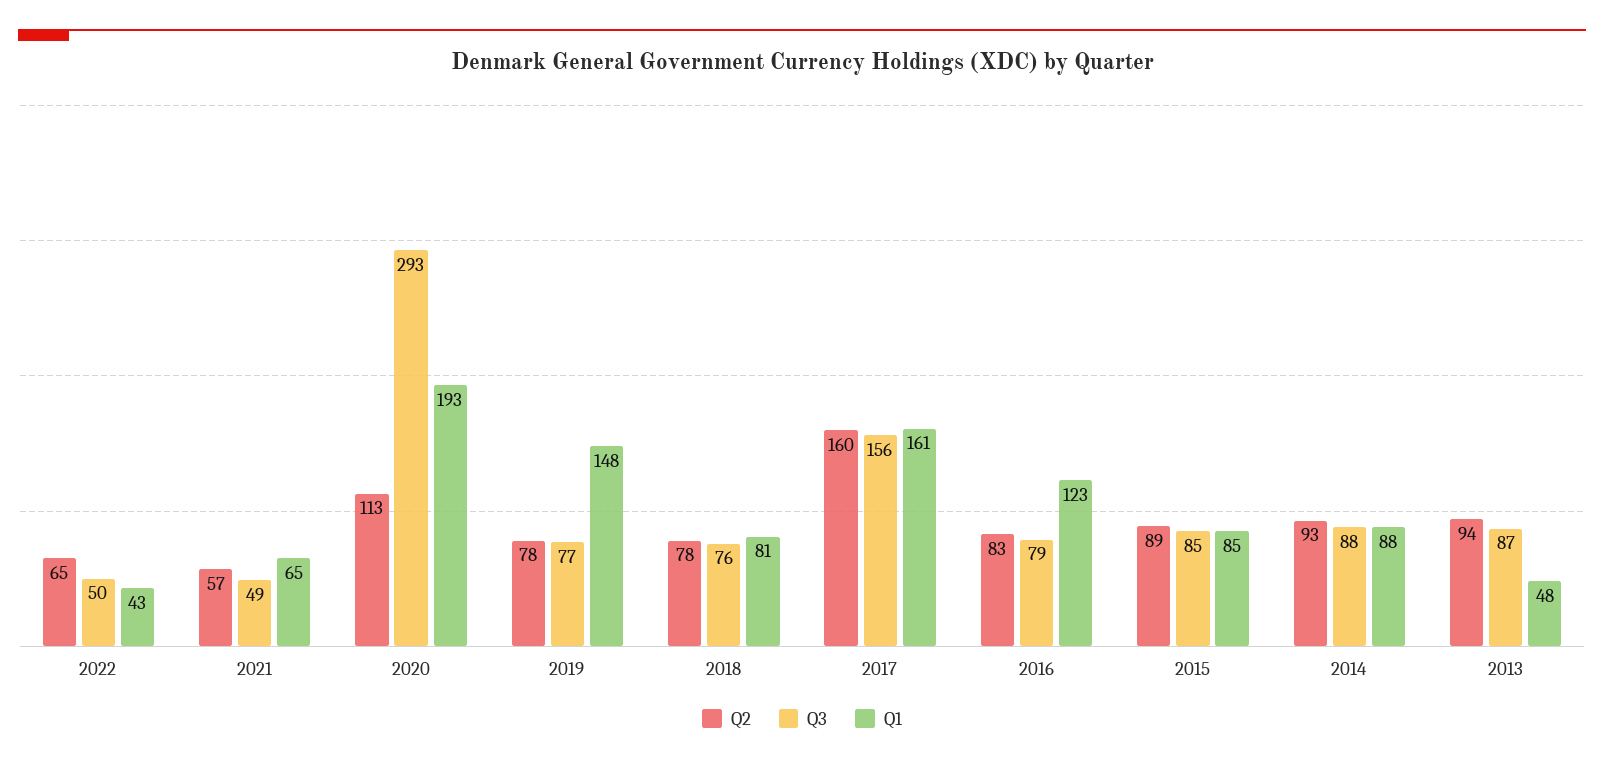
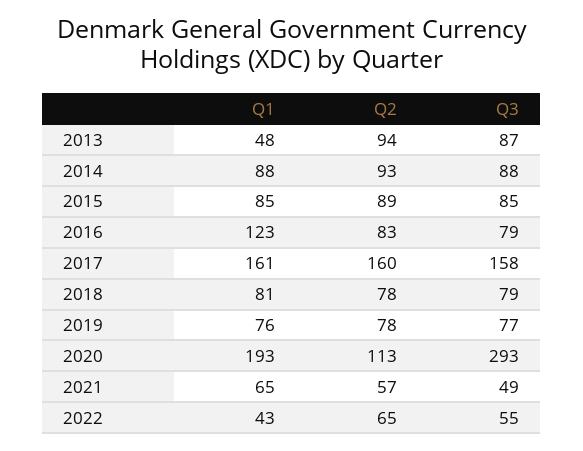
  {
    "Q2": {
      "2022": 65,
      "2021": 57,
      "2020": 113,
      "2019": 78,
      "2018": 78,
      "2017": 160,
      "2016": 83,
      "2015": 89,
      "2014": 93,
      "2013": 94
    },
    "Q3": {
-     "2022": 50,
+     "2022": 55,
      "2021": 49,
      "2020": 293,
      "2019": 77,
-     "2018": 76,
+     "2018": 79,
-     "2017": 156,
+     "2017": 158,
      "2016": 79,
      "2015": 85,
      "2014": 88,
      "2013": 87
    },
    "Q1": {
      "2022": 43,
      "2021": 65,
      "2020": 193,
-     "2019": 148,
+     "2019": 76,
      "2018": 81,
      "2017": 161,
      "2016": 123,
      "2015": 85,
      "2014": 88,
      "2013": 48
    }
  }

